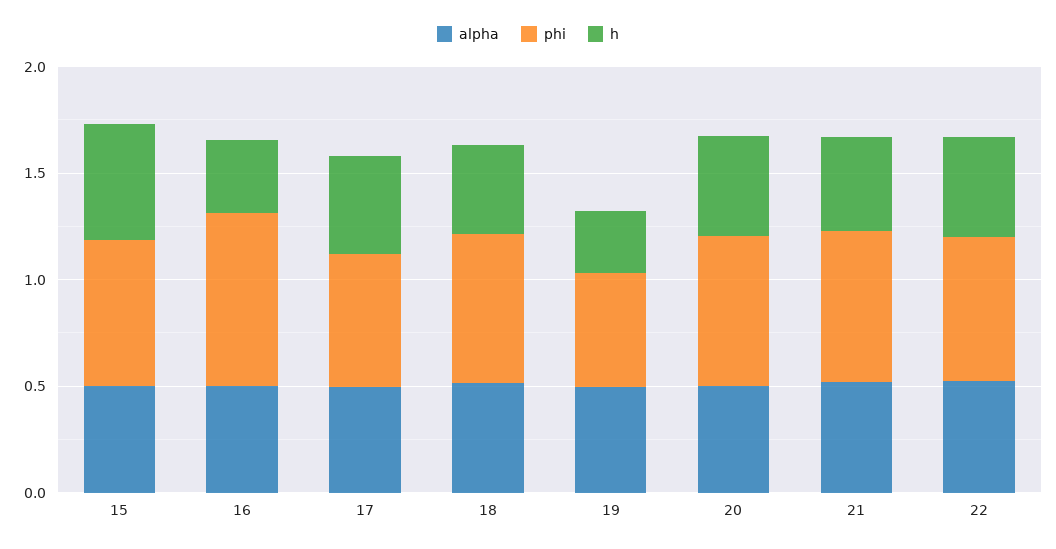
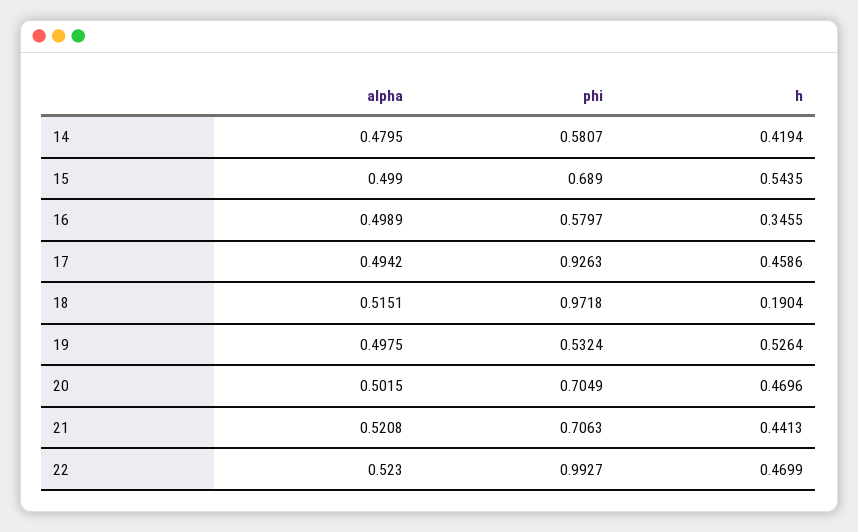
  {
    "alpha": {
      "15": 0.499,
      "16": 0.4989,
      "17": 0.4942,
      "18": 0.5151,
      "19": 0.4975,
      "20": 0.5015,
      "21": 0.5208,
-     "22": 0.523
+     "22": 0.523,
+     "14": 0.4795
    },
    "phi": {
      "15": 0.689,
-     "16": 0.8,
+     "16": 0.5797,
-     "17": 0.6,
+     "17": 0.9263,
-     "18": 0.7,
+     "18": 0.9718,
      "19": 0.5324,
      "20": 0.7049,
      "21": 0.7063,
-     "22": 0.7
+     "22": 0.9927,
+     "14": 0.5807
    },
    "h": {
      "15": 0.5435,
      "16": 0.3455,
      "17": 0.4586,
-     "18": 0.4,
+     "18": 0.1904,
-     "19": 0.3,
+     "19": 0.5264,
      "20": 0.4696,
      "21": 0.4413,
-     "22": 0.4699
+     "22": 0.4699,
+     "14": 0.4194
    }
  }

